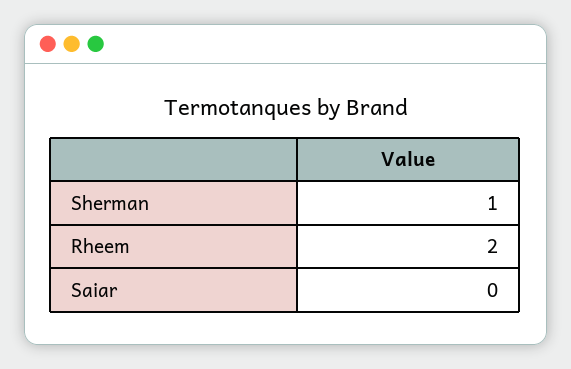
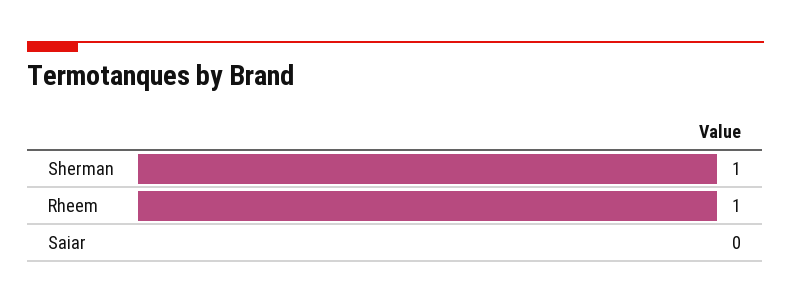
  {
    "Sherman": 1,
-   "Rheem": 2,
+   "Rheem": 1,
    "Saiar": 0
  }

